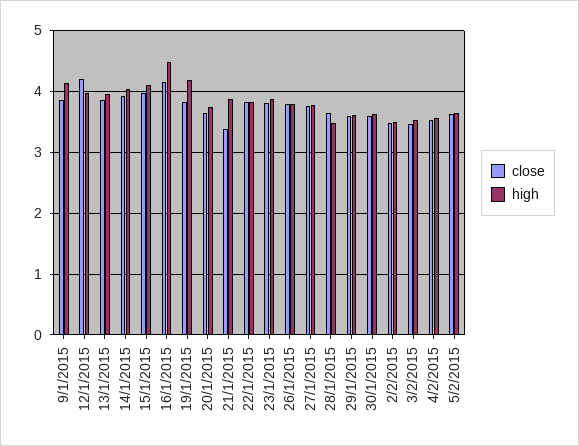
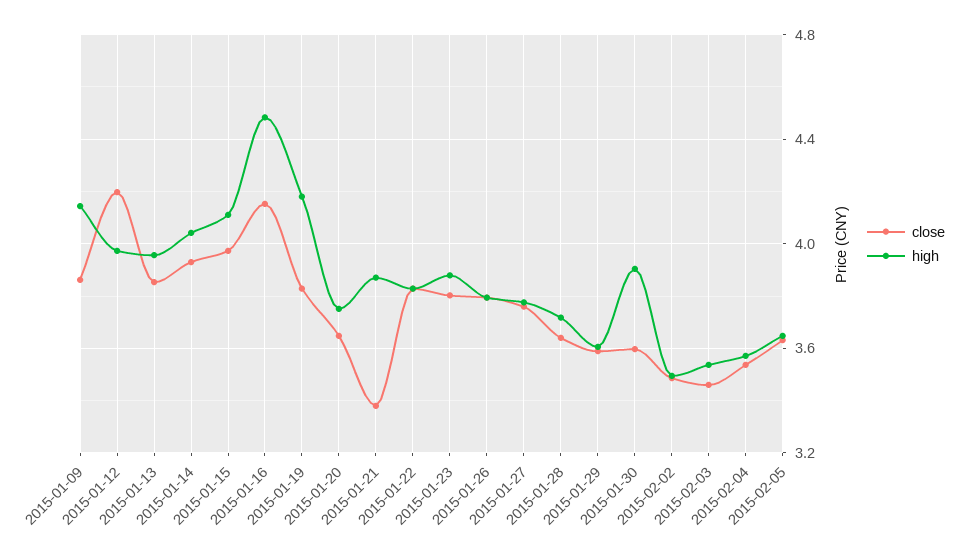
  {
    "close": {
      "9/1/2015": 3.85,
      "12/1/2015": 4.2,
      "13/1/2015": 3.85,
      "14/1/2015": 3.95,
      "15/1/2015": 3.95,
      "16/1/2015": 4.15,
      "19/1/2015": 3.85,
      "20/1/2015": 3.65,
      "21/1/2015": 3.4,
      "22/1/2015": 3.85,
      "23/1/2015": 3.8,
      "26/1/2015": 3.8,
      "27/1/2015": 3.75,
      "28/1/2015": 3.65,
      "29/1/2015": 3.6,
      "30/1/2015": 3.6,
      "2/2/2015": 3.5,
      "3/2/2015": 3.45,
      "4/2/2015": 3.55,
      "5/2/2015": 3.65
    },
    "high": {
      "9/1/2015": 4.15,
      "12/1/2015": 3.95,
      "13/1/2015": 3.95,
      "14/1/2015": 4.05,
      "15/1/2015": 4.1,
      "16/1/2015": 4.5,
      "19/1/2015": 4.2,
      "20/1/2015": 3.75,
      "21/1/2015": 3.85,
      "22/1/2015": 3.85,
      "23/1/2015": 3.9,
      "26/1/2015": 3.8,
      "27/1/2015": 3.8,
-     "28/1/2015": 3.5,
+     "28/1/2015": 3.7,
      "29/1/2015": 3.6,
-     "30/1/2015": 3.6,
+     "30/1/2015": 3.9,
      "2/2/2015": 3.5,
      "3/2/2015": 3.55,
      "4/2/2015": 3.55,
      "5/2/2015": 3.65
    }
  }

